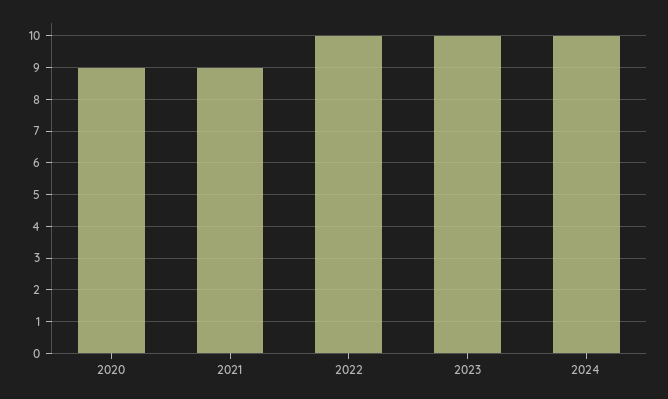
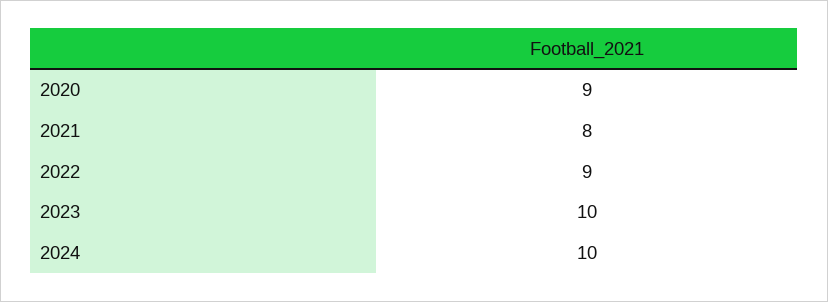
  {
    "2020": 9,
-   "2021": 9,
+   "2021": 8,
-   "2022": 10,
+   "2022": 9,
    "2023": 10,
    "2024": 10
  }

